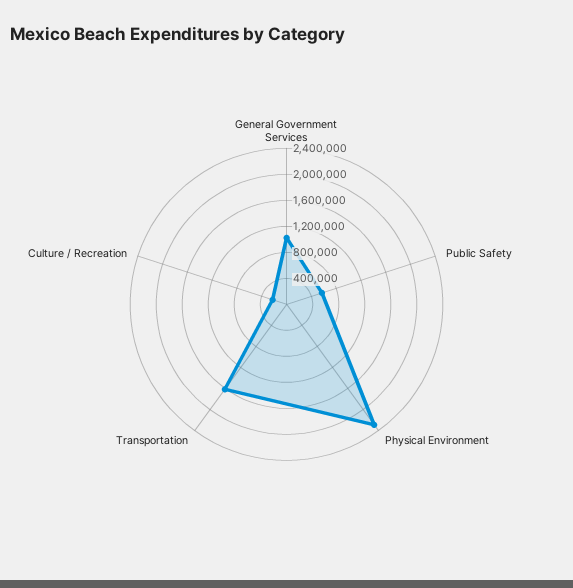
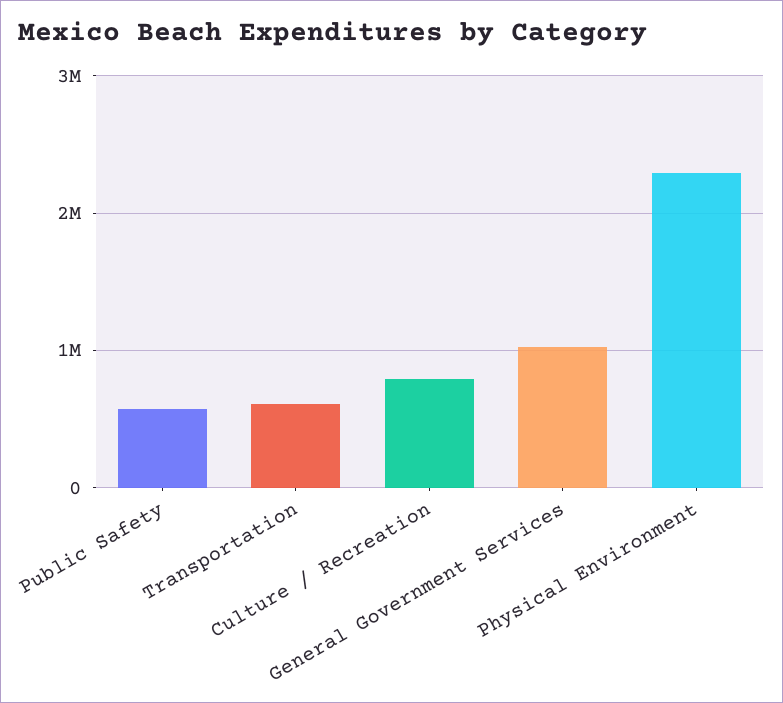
  {
    "General Government Services": 1000000,
    "Public Safety": 600000,
    "Physical Environment": 2300000,
-   "Transportation": 1600000,
+   "Transportation": 600000,
-   "Culture / Recreation": 200000
+   "Culture / Recreation": 800000
  }

